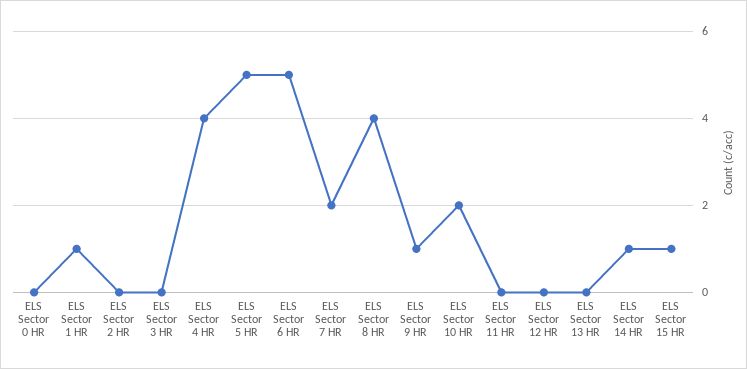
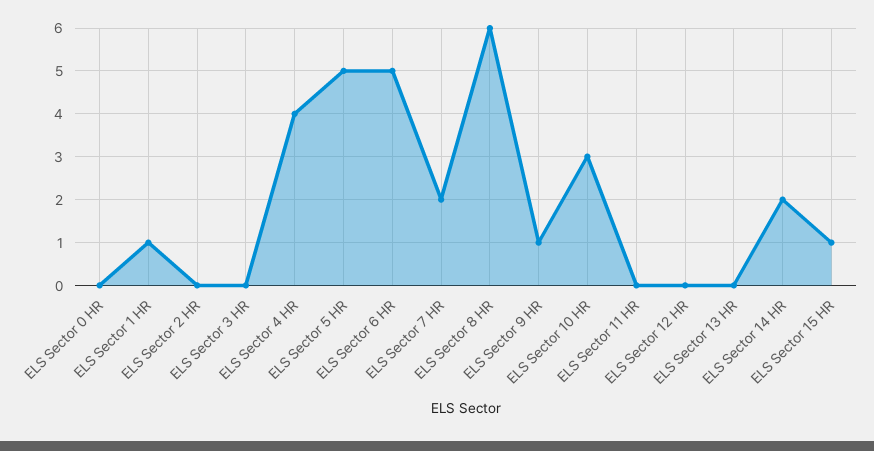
  {
    "ELS Sector 0 HR": 0,
    "ELS Sector 1 HR": 1,
    "ELS Sector 2 HR": 0,
    "ELS Sector 3 HR": 0,
    "ELS Sector 4 HR": 4,
    "ELS Sector 5 HR": 5,
    "ELS Sector 6 HR": 5,
    "ELS Sector 7 HR": 2,
-   "ELS Sector 8 HR": 4,
+   "ELS Sector 8 HR": 6,
    "ELS Sector 9 HR": 1,
-   "ELS Sector 10 HR": 2,
+   "ELS Sector 10 HR": 3,
    "ELS Sector 11 HR": 0,
    "ELS Sector 12 HR": 0,
    "ELS Sector 13 HR": 0,
-   "ELS Sector 14 HR": 1,
+   "ELS Sector 14 HR": 2,
    "ELS Sector 15 HR": 1
  }

